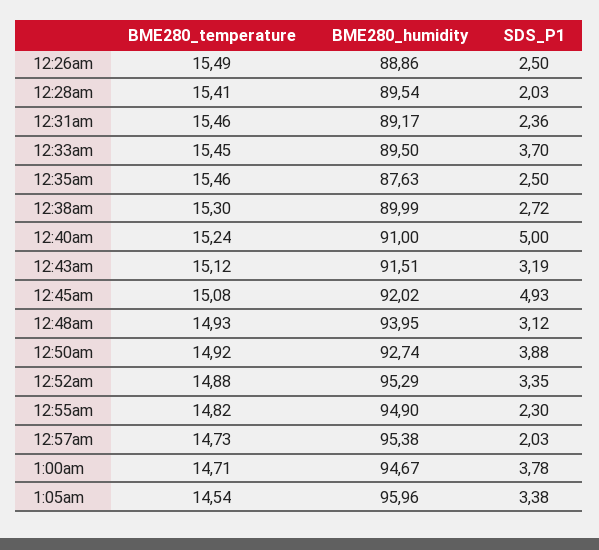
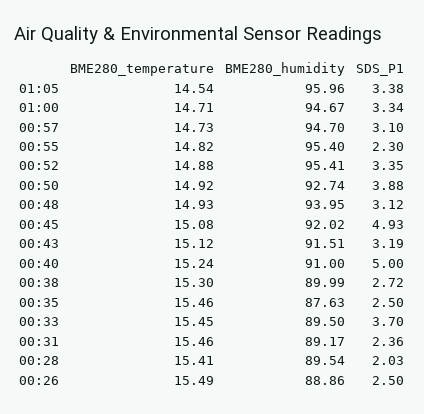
  {
    "BME280_temperature": {
      "12:26am": 15.49,
      "12:28am": 15.41,
      "12:31am": 15.46,
      "12:33am": 15.45,
      "12:35am": 15.46,
      "12:38am": 15.3,
      "12:40am": 15.24,
      "12:43am": 15.12,
      "12:45am": 15.08,
      "12:48am": 14.93,
      "12:50am": 14.92,
      "12:52am": 14.88,
      "12:55am": 14.82,
      "12:57am": 14.73,
      "1:00am": 14.71,
      "1:05am": 14.54
    },
    "BME280_humidity": {
      "12:26am": 88.86,
      "12:28am": 89.54,
      "12:31am": 89.17,
      "12:33am": 89.5,
      "12:35am": 87.63,
      "12:38am": 89.99,
      "12:40am": 91,
      "12:43am": 91.51,
      "12:45am": 92.02,
      "12:48am": 93.95,
      "12:50am": 92.74,
-     "12:52am": 95.29,
+     "12:52am": 95.41,
-     "12:55am": 94.9,
+     "12:55am": 95.4,
-     "12:57am": 95.38,
+     "12:57am": 94.7,
      "1:00am": 94.67,
      "1:05am": 95.96
    },
    "SDS_P1": {
      "12:26am": 2.5,
      "12:28am": 2.03,
      "12:31am": 2.36,
      "12:33am": 3.7,
      "12:35am": 2.5,
      "12:38am": 2.72,
      "12:40am": 5,
      "12:43am": 3.19,
      "12:45am": 4.93,
      "12:48am": 3.12,
      "12:50am": 3.88,
      "12:52am": 3.35,
      "12:55am": 2.3,
-     "12:57am": 2.03,
+     "12:57am": 3.1,
-     "1:00am": 3.78,
+     "1:00am": 3.34,
      "1:05am": 3.38
    }
  }

